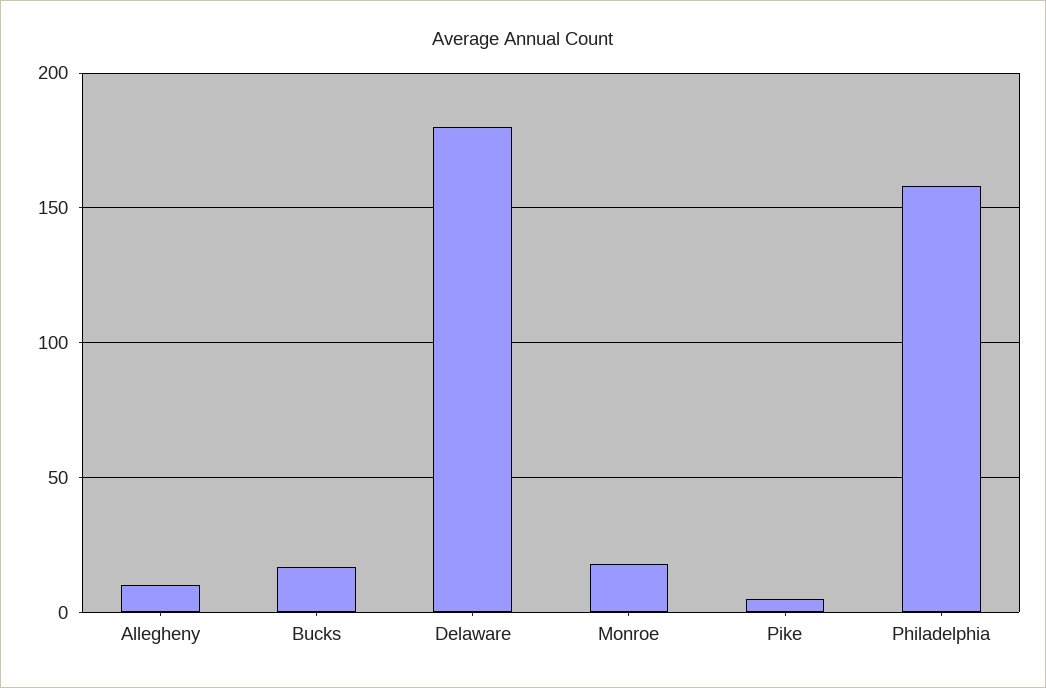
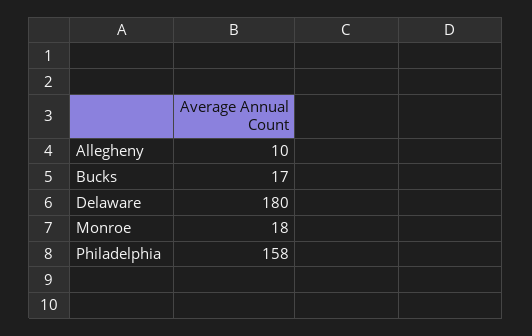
  {
    "Allegheny": 10,
    "Bucks": 17,
    "Delaware": 180,
    "Monroe": 18,
-   "Pike": 5,
    "Philadelphia": 158
  }

